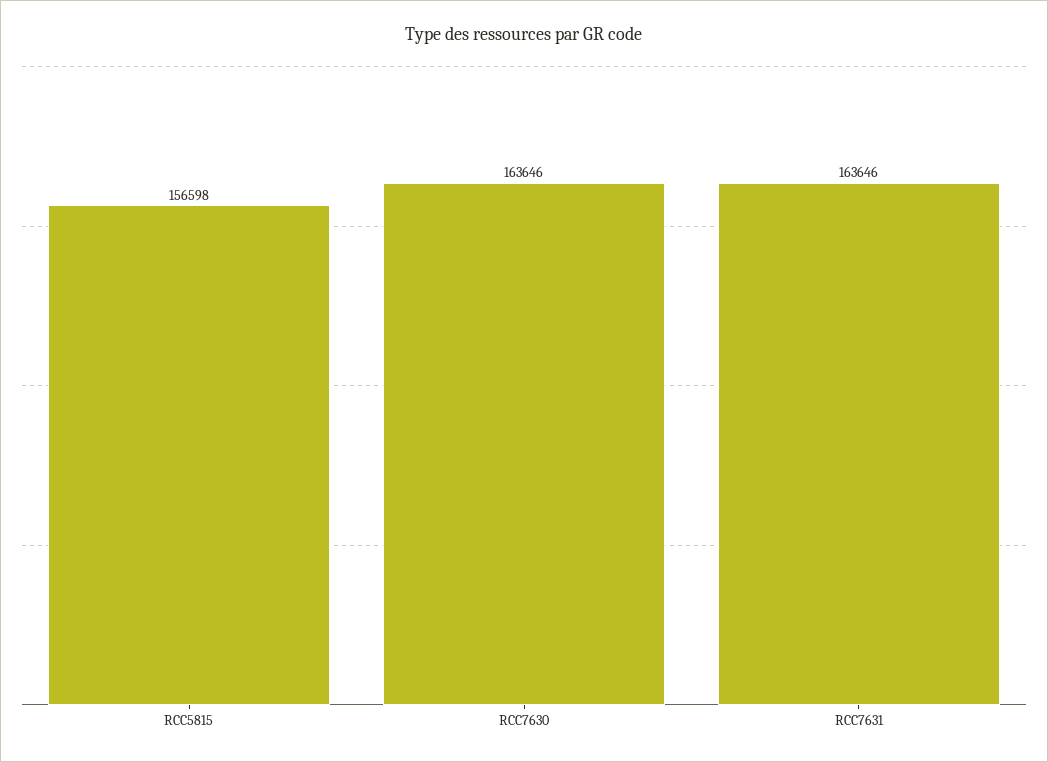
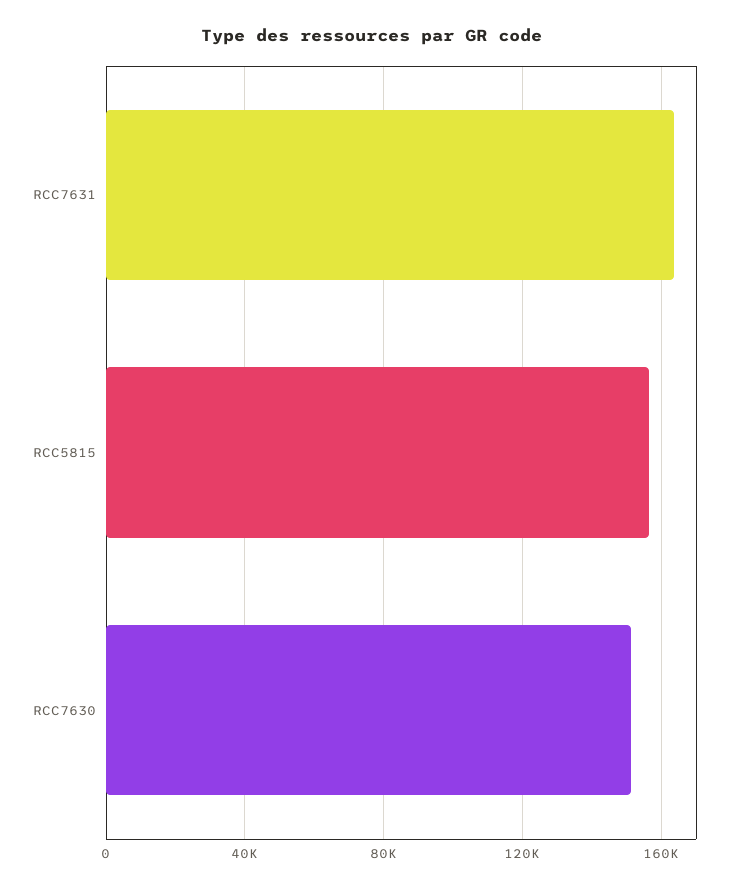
  {
    "RCC5815": 156598,
-   "RCC7630": 163646,
+   "RCC7630": 150000,
    "RCC7631": 163646
  }

